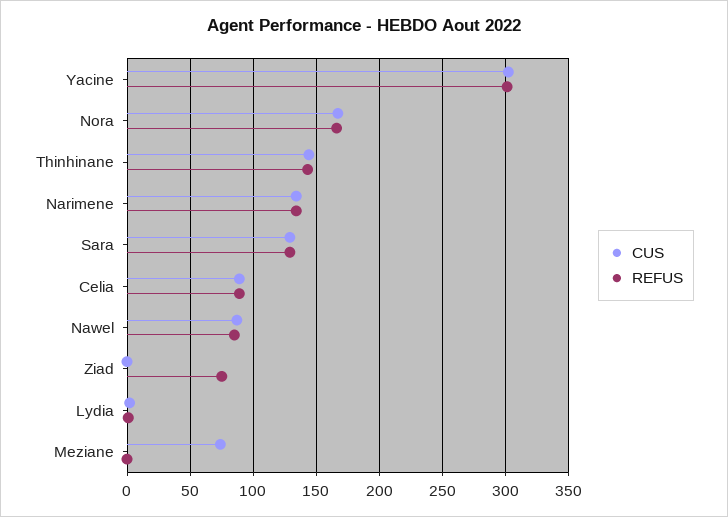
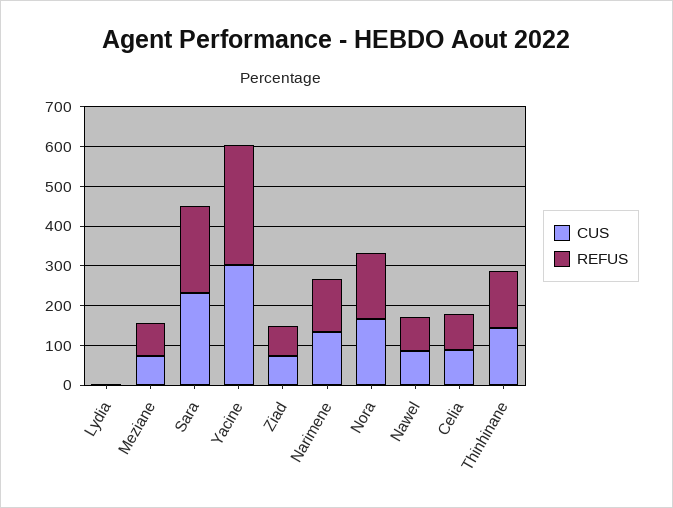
  {
    "CUS": {
      "Yacine": 300,
      "Nora": 165,
      "Thinhinane": 145,
      "Narimene": 135,
-     "Sara": 130,
+     "Sara": 225,
      "Celia": 90,
      "Nawel": 85,
-     "Ziad": 0,
+     "Ziad": 75,
      "Lydia": 0,
      "Meziane": 75
    },
    "REFUS": {
      "Yacine": 300,
      "Nora": 165,
      "Thinhinane": 145,
      "Narimene": 135,
-     "Sara": 130,
+     "Sara": 225,
      "Celia": 90,
      "Nawel": 85,
      "Ziad": 75,
      "Lydia": 0,
-     "Meziane": 0
+     "Meziane": 75
    }
  }

